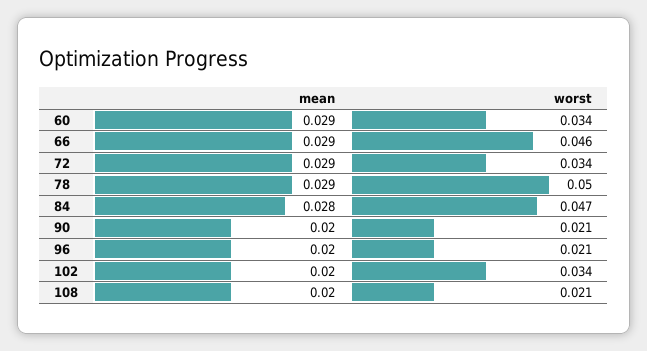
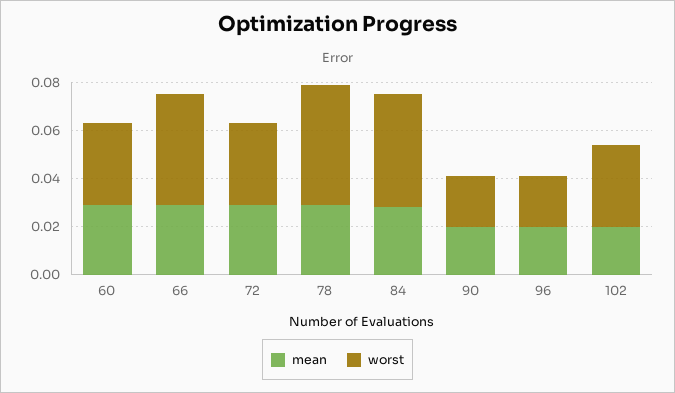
  {
    "mean": {
      "60": 0.029,
      "66": 0.029,
      "72": 0.029,
      "78": 0.029,
      "84": 0.028,
      "90": 0.02,
      "96": 0.02,
-     "102": 0.02,
+     "102": 0.02
-     "108": 0.02
    },
    "worst": {
      "60": 0.034,
      "66": 0.046,
      "72": 0.034,
      "78": 0.05,
      "84": 0.047,
      "90": 0.021,
      "96": 0.021,
-     "102": 0.034,
+     "102": 0.034
-     "108": 0.021
    }
  }

